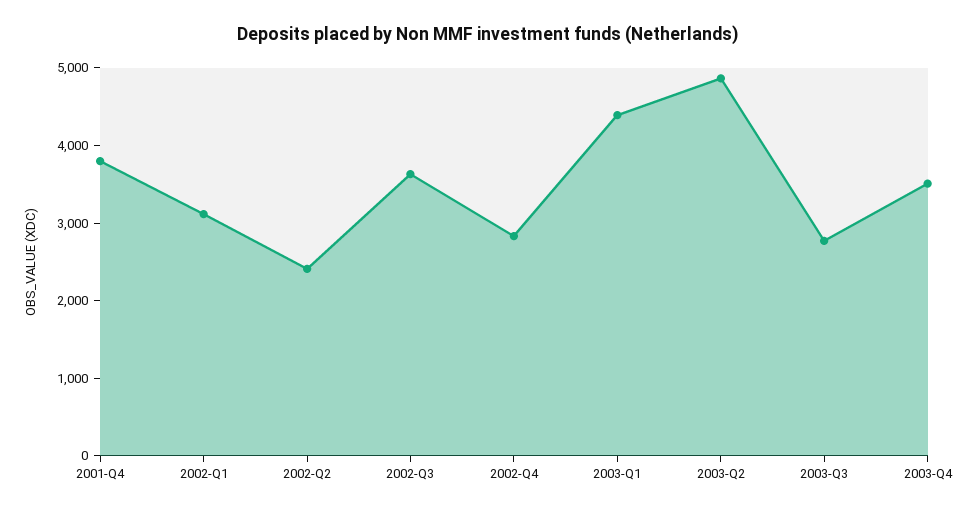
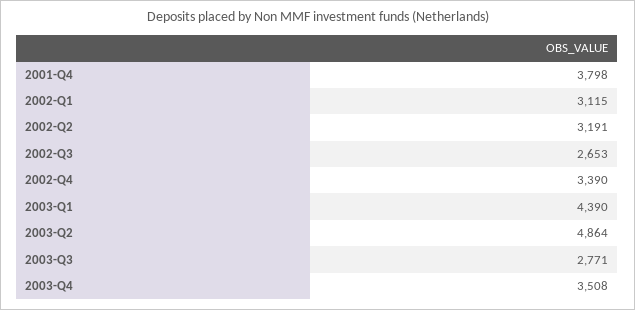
  {
    "2001-Q4": 3798,
    "2002-Q1": 3115,
-   "2002-Q2": 2400,
+   "2002-Q2": 3191,
-   "2002-Q3": 3600,
+   "2002-Q3": 2653,
-   "2002-Q4": 2800,
+   "2002-Q4": 3390,
    "2003-Q1": 4390,
    "2003-Q2": 4864,
    "2003-Q3": 2771,
    "2003-Q4": 3508
  }

